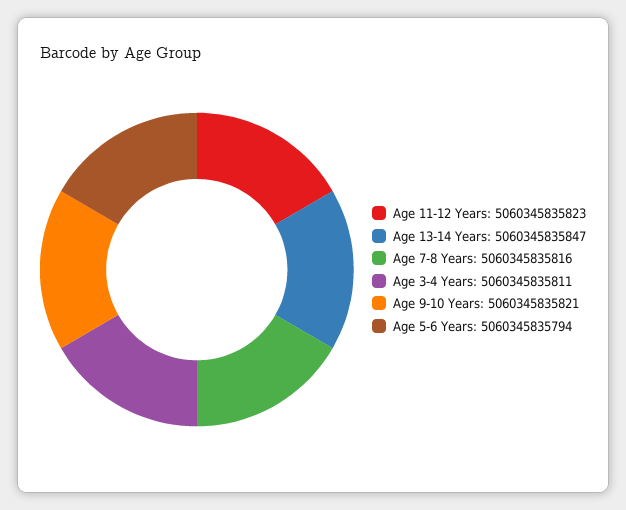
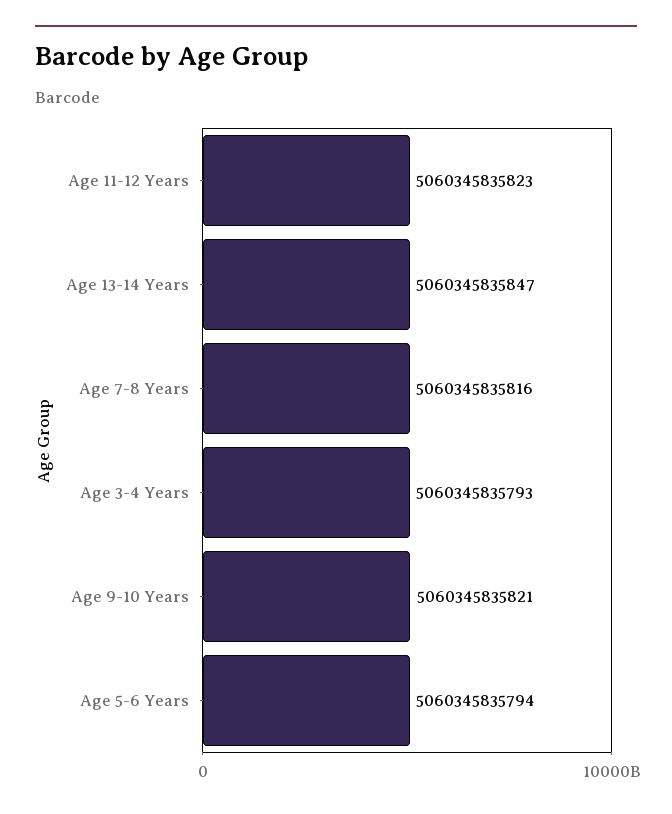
  {
    "Age 11-12 Years": 5060345835823,
    "Age 13-14 Years": 5060345835847,
    "Age 7-8 Years": 5060345835816,
-   "Age 3-4 Years": 5060345835811,
+   "Age 3-4 Years": 5060345835793,
    "Age 9-10 Years": 5060345835821,
    "Age 5-6 Years": 5060345835794
  }

